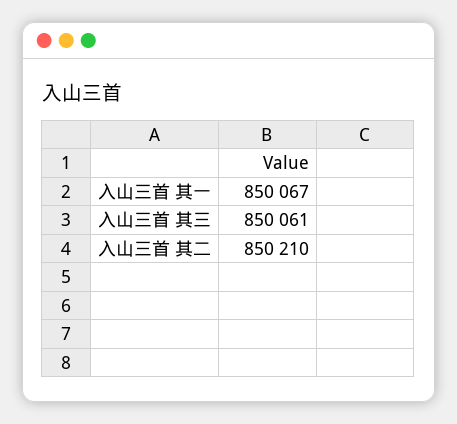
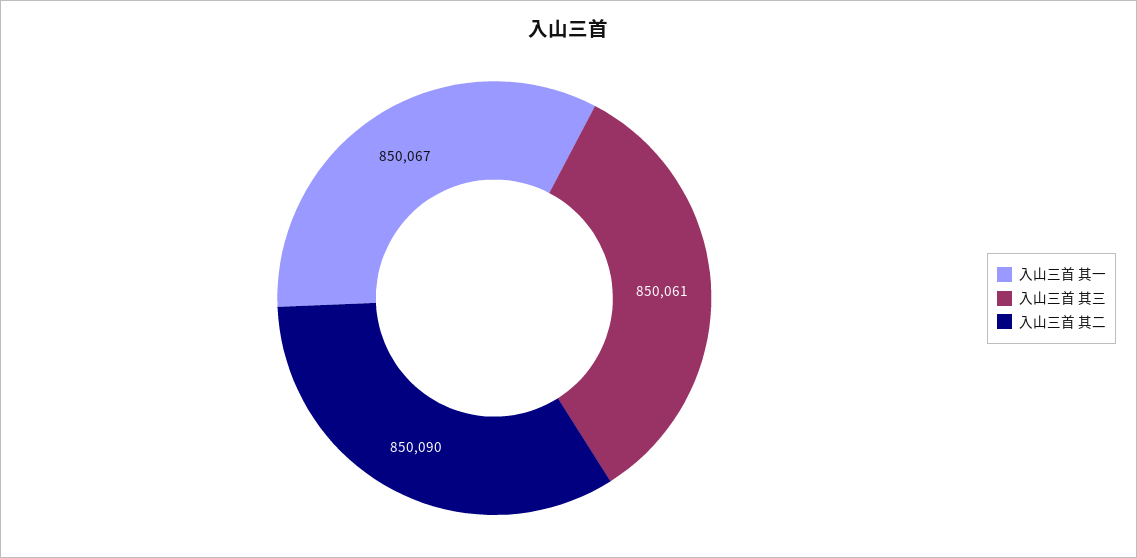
  {
    "入山三首 其一": 850067,
    "入山三首 其三": 850061,
-   "入山三首 其二": 850210
+   "入山三首 其二": 850090
  }

